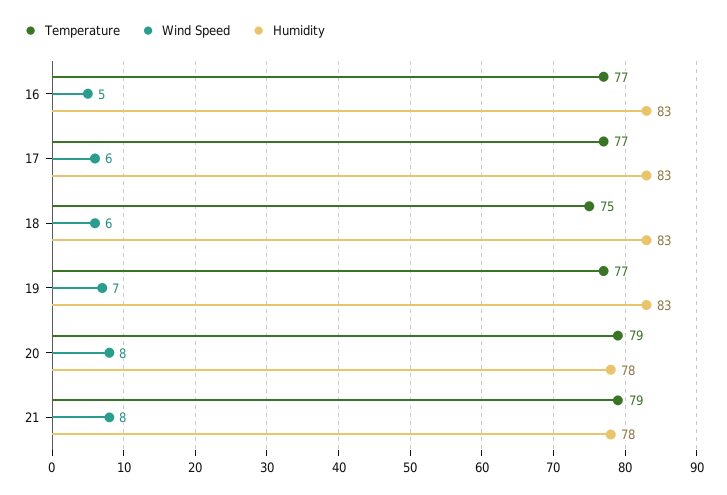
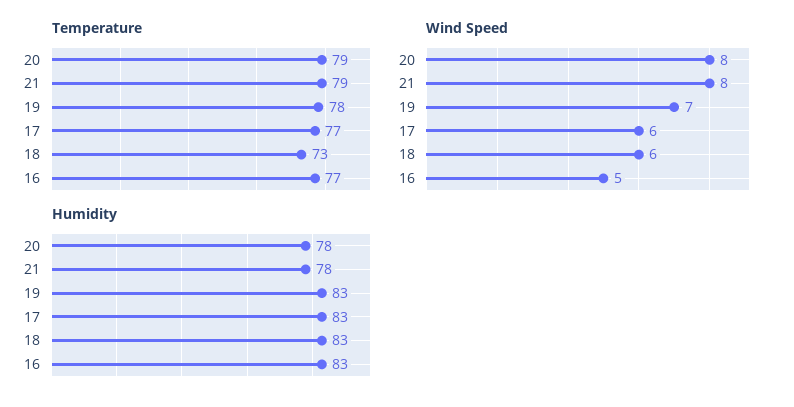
  {
    "Temperature": {
      "16": 77,
      "17": 77,
-     "18": 75,
+     "18": 73,
-     "19": 77,
+     "19": 78,
      "20": 79,
      "21": 79
    },
    "Wind Speed": {
      "16": 5,
      "17": 6,
      "18": 6,
      "19": 7,
      "20": 8,
      "21": 8
    },
    "Humidity": {
      "16": 83,
      "17": 83,
      "18": 83,
      "19": 83,
      "20": 78,
      "21": 78
    }
  }

